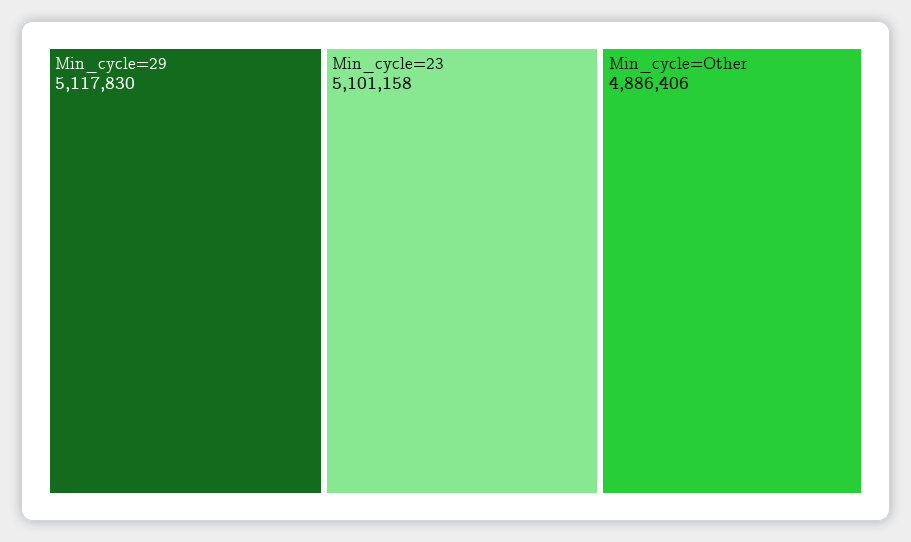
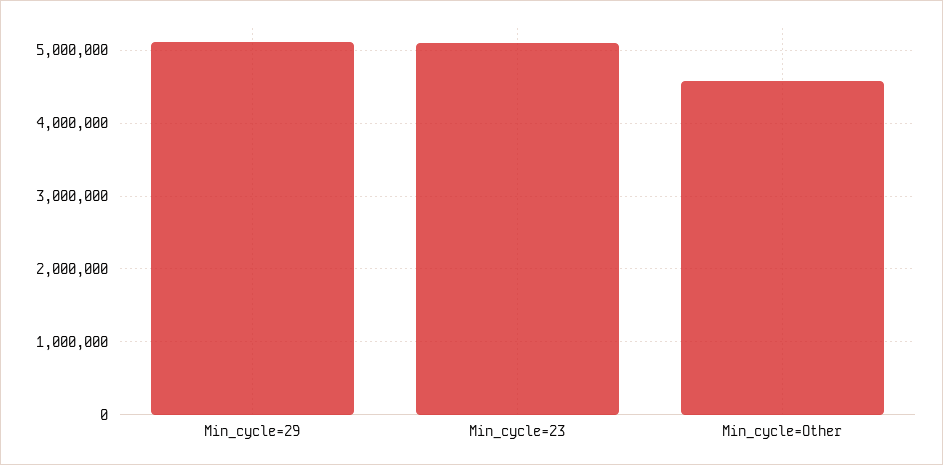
  {
    "Min_cycle=29": 5117830,
    "Min_cycle=23": 5101158,
-   "Min_cycle=Other": 4886406
+   "Min_cycle=Other": 4600000
  }

